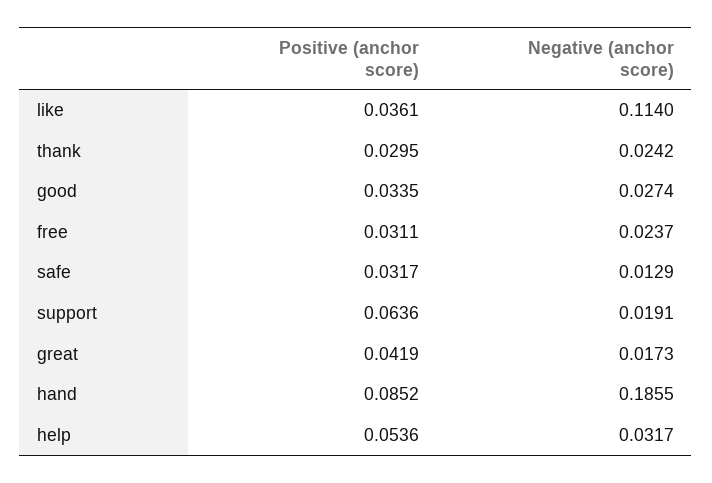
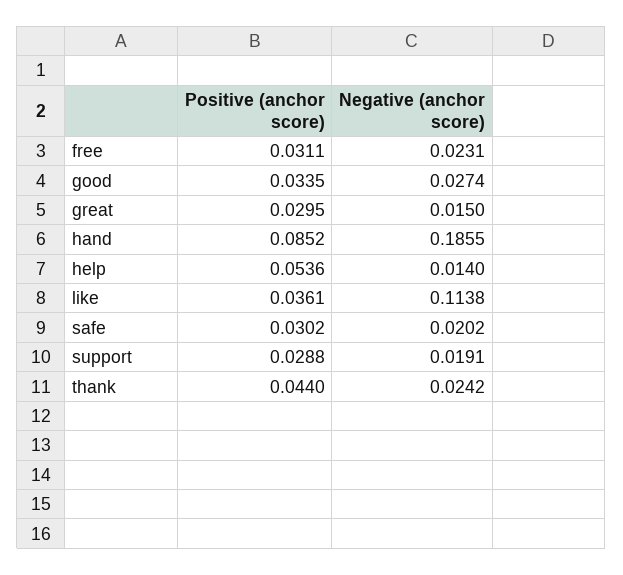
  {
    "Positive (anchor score)": {
      "like": 0.0361,
-     "thank": 0.0295,
+     "thank": 0.044,
      "good": 0.0335,
      "free": 0.0311,
-     "safe": 0.0317,
+     "safe": 0.0302,
-     "support": 0.0636,
+     "support": 0.0288,
-     "great": 0.0419,
+     "great": 0.0295,
      "hand": 0.0852,
      "help": 0.0536
    },
    "Negative (anchor score)": {
-     "like": 0.114,
+     "like": 0.1138,
      "thank": 0.0242,
      "good": 0.0274,
-     "free": 0.0237,
+     "free": 0.0231,
-     "safe": 0.0129,
+     "safe": 0.0202,
      "support": 0.0191,
-     "great": 0.0173,
+     "great": 0.015,
      "hand": 0.1855,
-     "help": 0.0317
+     "help": 0.014
    }
  }

